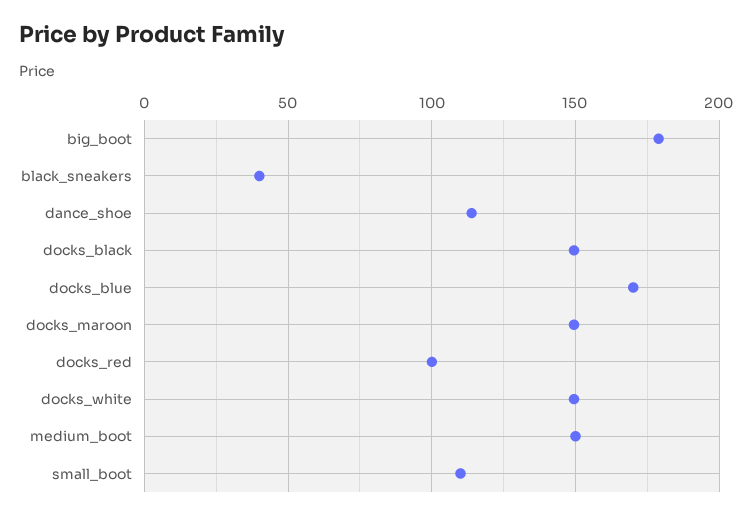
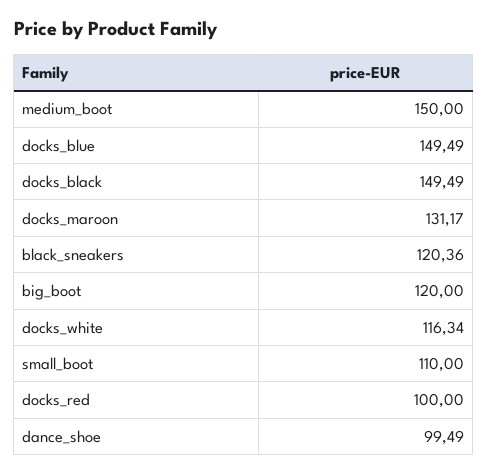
  {
-   "big_boot": 180,
+   "big_boot": 120,
-   "black_sneakers": 40,
+   "black_sneakers": 120.36,
-   "dance_shoe": 115,
+   "dance_shoe": 99.49,
    "docks_black": 149.49,
-   "docks_blue": 170,
+   "docks_blue": 149.49,
-   "docks_maroon": 150,
+   "docks_maroon": 131.17,
    "docks_red": 100,
-   "docks_white": 150,
+   "docks_white": 116.34,
    "medium_boot": 150,
    "small_boot": 110
  }

